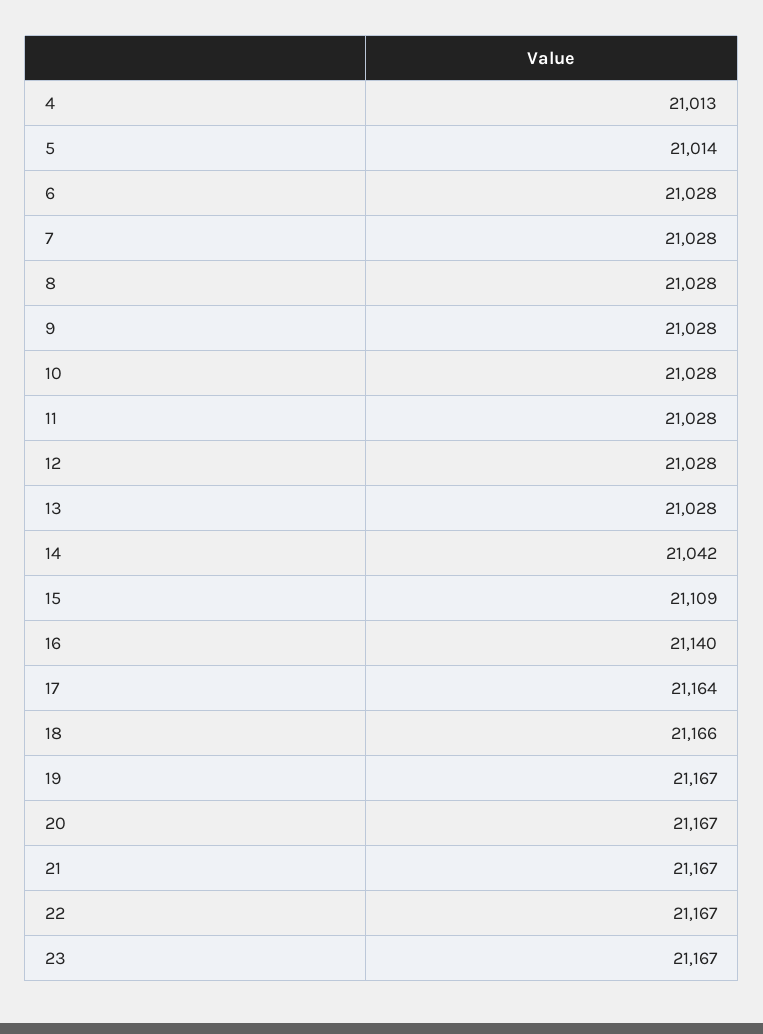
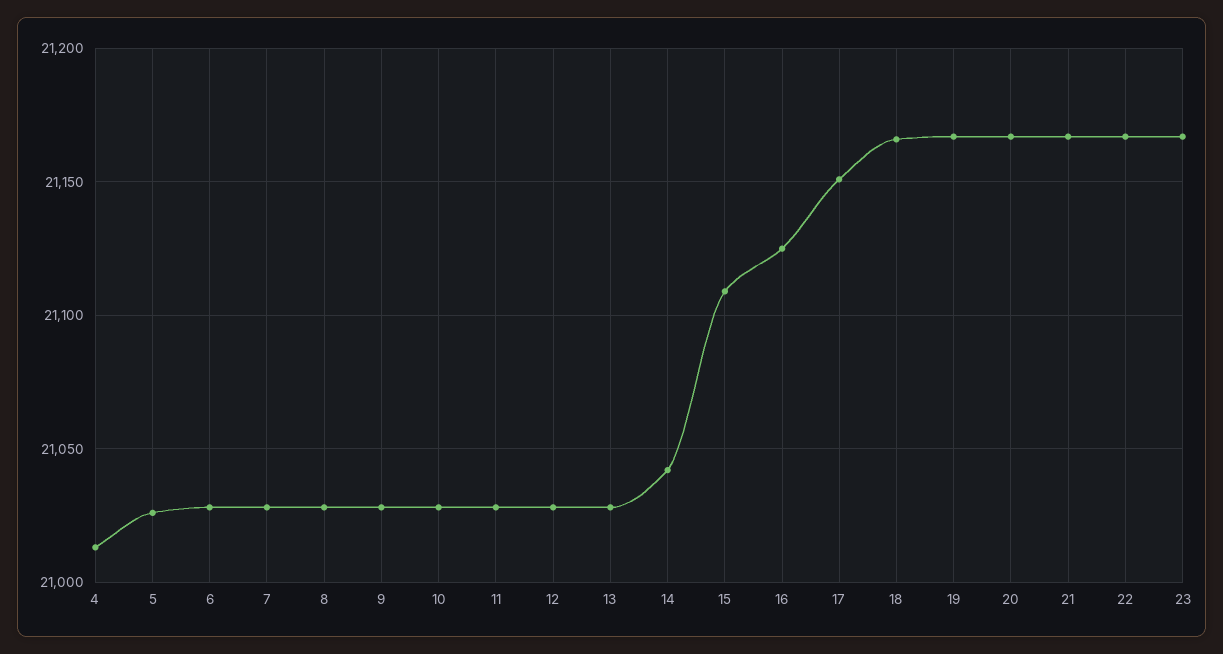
  {
    "4": 21013,
-   "5": 21014,
+   "5": 21025,
    "6": 21028,
    "7": 21028,
    "8": 21028,
    "9": 21028,
    "10": 21028,
    "11": 21028,
    "12": 21028,
    "13": 21028,
    "14": 21042,
    "15": 21109,
-   "16": 21140,
+   "16": 21125,
-   "17": 21164,
+   "17": 21150,
    "18": 21166,
    "19": 21167,
    "20": 21167,
    "21": 21167,
    "22": 21167,
    "23": 21167
  }

